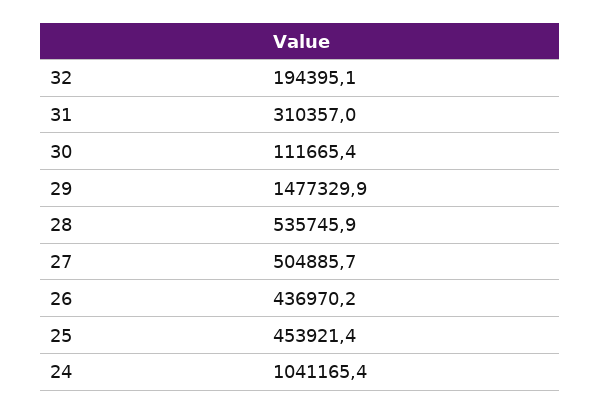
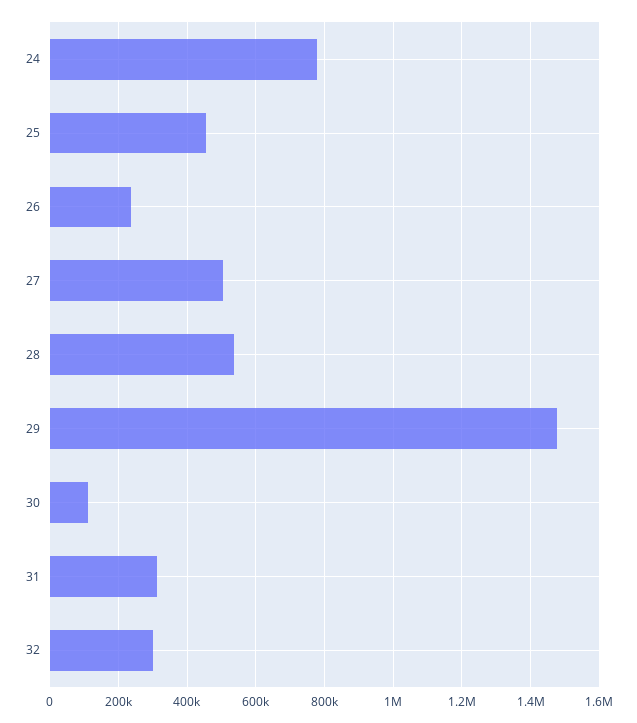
  {
-   "32": 194395.1,
+   "32": 300000,
    "31": 310357,
    "30": 111665.4,
    "29": 1477329.9,
    "28": 535745.9,
    "27": 504885.7,
-   "26": 436970.2,
+   "26": 240000,
    "25": 453921.4,
-   "24": 1041165.4
+   "24": 780000
  }

